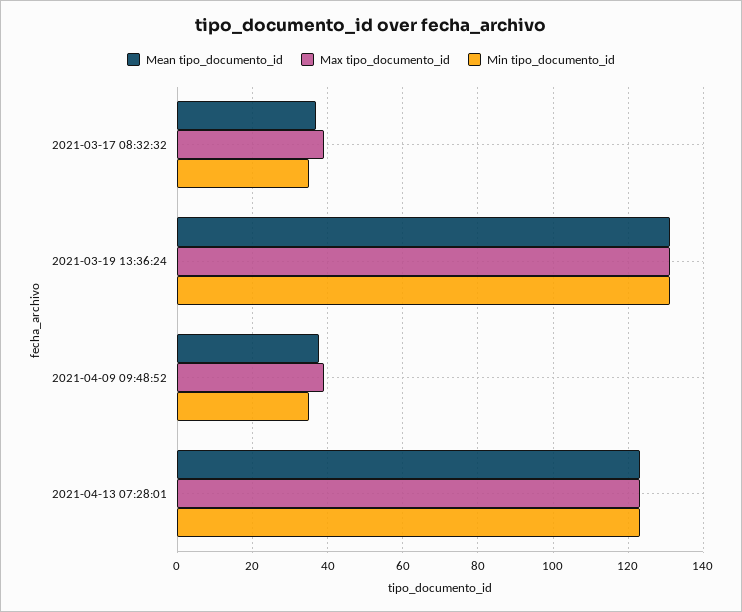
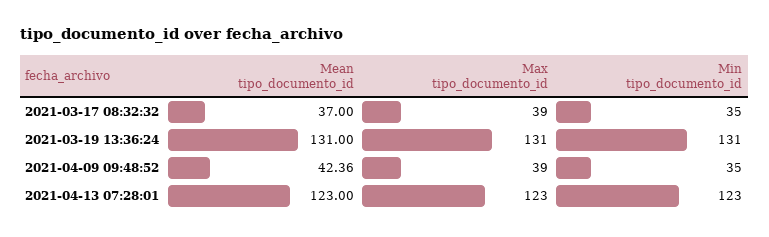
  {
    "Mean tipo_documento_id": {
      "2021-03-17 08:32:32": 37,
      "2021-03-19 13:36:24": 131,
-     "2021-04-09 09:48:52": 38,
+     "2021-04-09 09:48:52": 42.36,
      "2021-04-13 07:28:01": 123
    },
    "Max tipo_documento_id": {
      "2021-03-17 08:32:32": 39,
      "2021-03-19 13:36:24": 131,
      "2021-04-09 09:48:52": 39,
      "2021-04-13 07:28:01": 123
    },
    "Min tipo_documento_id": {
      "2021-03-17 08:32:32": 35,
      "2021-03-19 13:36:24": 131,
      "2021-04-09 09:48:52": 35,
      "2021-04-13 07:28:01": 123
    }
  }

